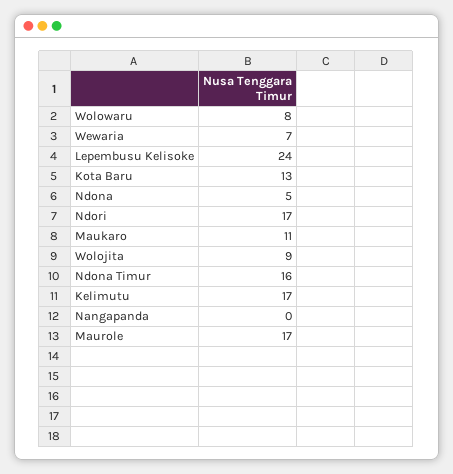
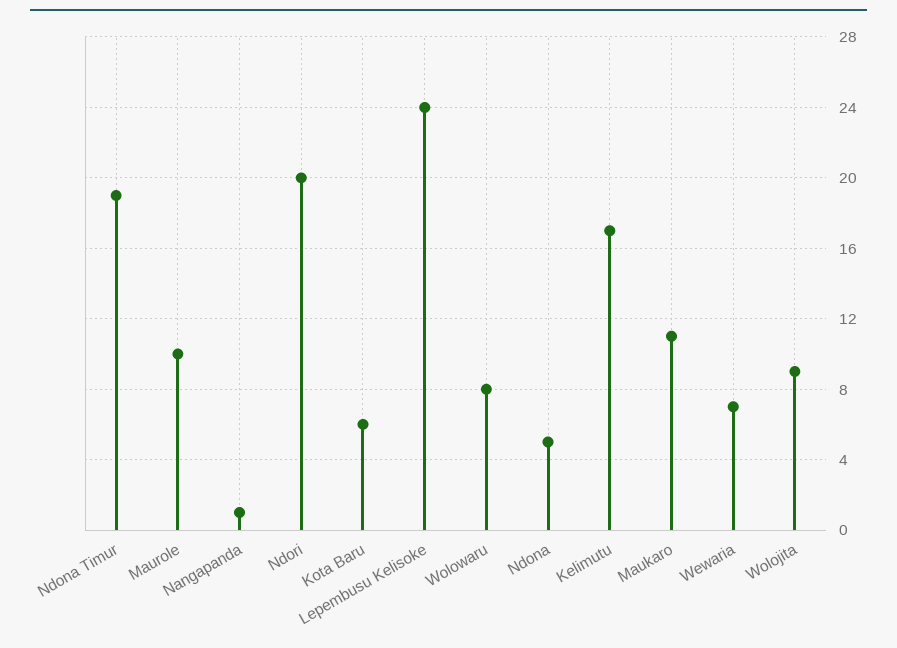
  {
    "Wolowaru": 8,
    "Wewaria": 7,
    "Lepembusu Kelisoke": 24,
-   "Kota Baru": 13,
+   "Kota Baru": 6,
    "Ndona": 5,
-   "Ndori": 17,
+   "Ndori": 20,
    "Maukaro": 11,
    "Wolojita": 9,
-   "Ndona Timur": 16,
+   "Ndona Timur": 19,
    "Kelimutu": 17,
-   "Nangapanda": 0,
+   "Nangapanda": 1,
-   "Maurole": 17
+   "Maurole": 10
  }

